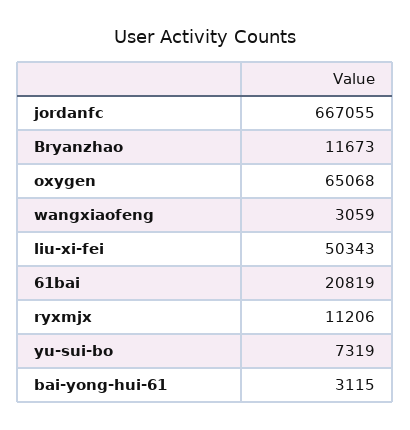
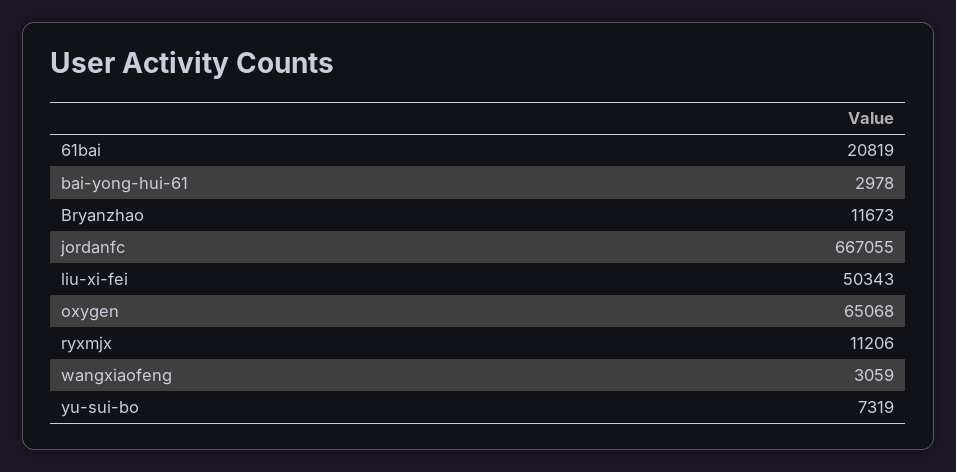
  {
    "jordanfc": 667055,
    "Bryanzhao": 11673,
    "oxygen": 65068,
    "wangxiaofeng": 3059,
    "liu-xi-fei": 50343,
    "61bai": 20819,
    "ryxmjx": 11206,
    "yu-sui-bo": 7319,
-   "bai-yong-hui-61": 3115
+   "bai-yong-hui-61": 2978
  }

